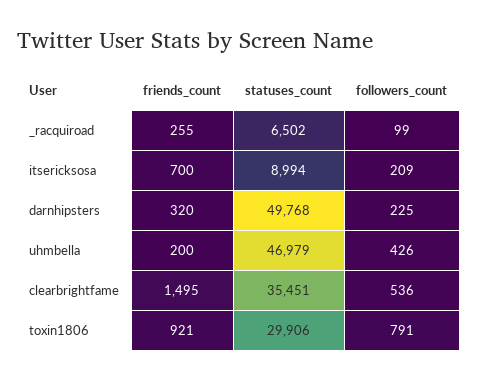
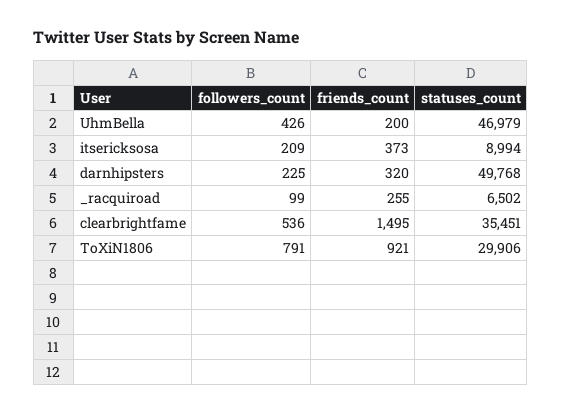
  {
    "friends_count": {
      "_racquiroad": 255,
-     "itsericksosa": 700,
+     "itsericksosa": 373,
      "darnhipsters": 320,
      "uhmbella": 200,
      "clearbrightfame": 1495,
      "toxin1806": 921
    },
    "statuses_count": {
      "_racquiroad": 6502,
      "itsericksosa": 8994,
      "darnhipsters": 49768,
      "uhmbella": 46979,
      "clearbrightfame": 35451,
      "toxin1806": 29906
    },
    "followers_count": {
      "_racquiroad": 99,
      "itsericksosa": 209,
      "darnhipsters": 225,
      "uhmbella": 426,
      "clearbrightfame": 536,
      "toxin1806": 791
    }
  }

